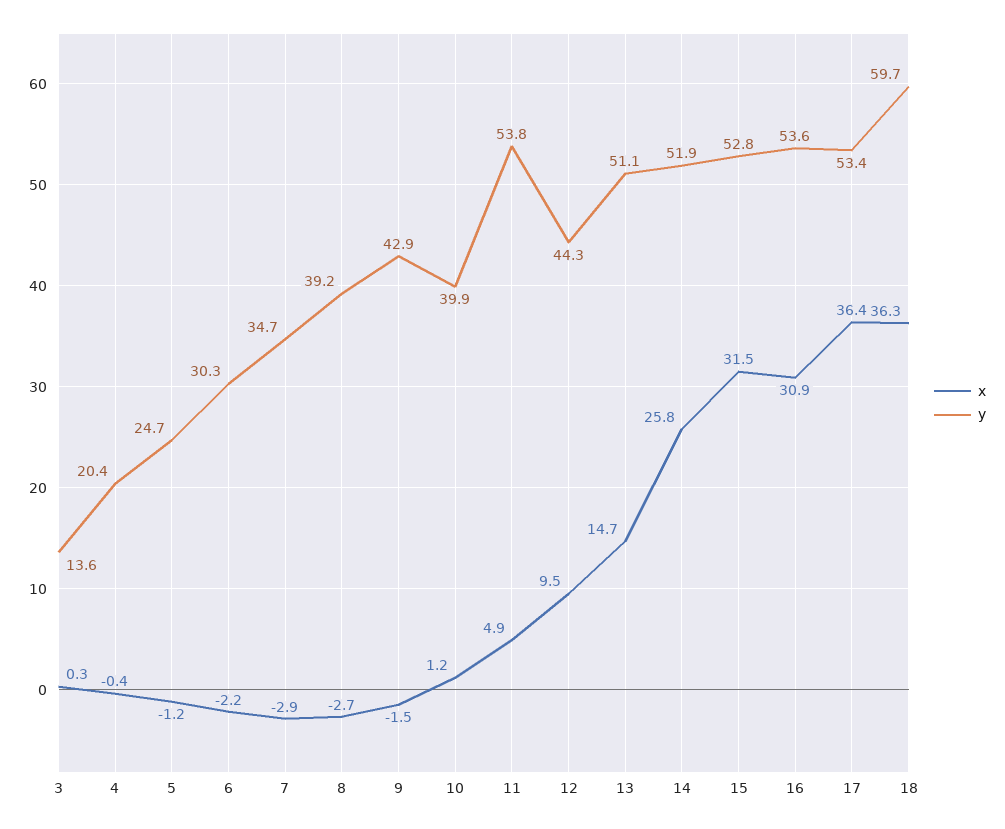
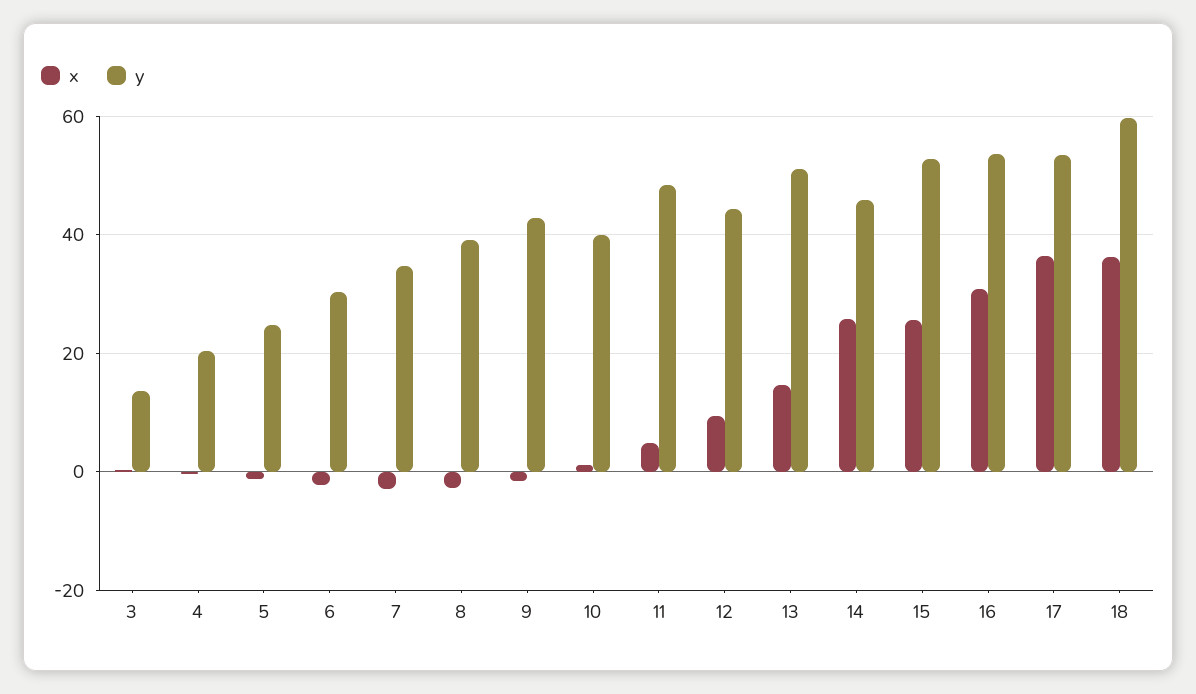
  {
    "x": {
      "3": 0.3,
      "4": -0.4,
      "5": -1.2,
      "6": -2.2,
      "7": -2.9,
      "8": -2.7,
      "9": -1.5,
      "10": 1.2,
      "11": 4.9,
      "12": 9.5,
      "13": 14.7,
      "14": 25.8,
-     "15": 31.5,
+     "15": 26,
      "16": 30.9,
      "17": 36.4,
      "18": 36.3
    },
    "y": {
      "3": 13.6,
      "4": 20.4,
      "5": 24.7,
      "6": 30.3,
      "7": 34.7,
      "8": 39.2,
      "9": 42.9,
      "10": 39.9,
-     "11": 53.8,
+     "11": 48,
      "12": 44.3,
      "13": 51.1,
-     "14": 51.9,
+     "14": 46,
      "15": 52.8,
      "16": 53.6,
      "17": 53.4,
      "18": 59.7
    }
  }

